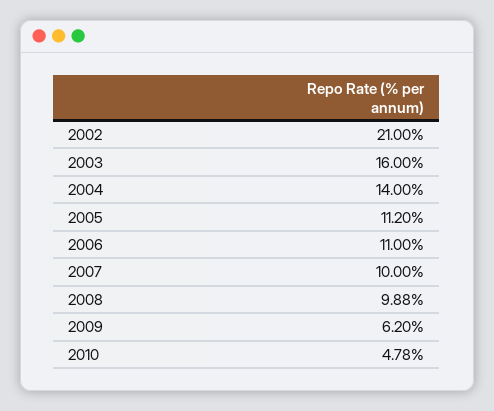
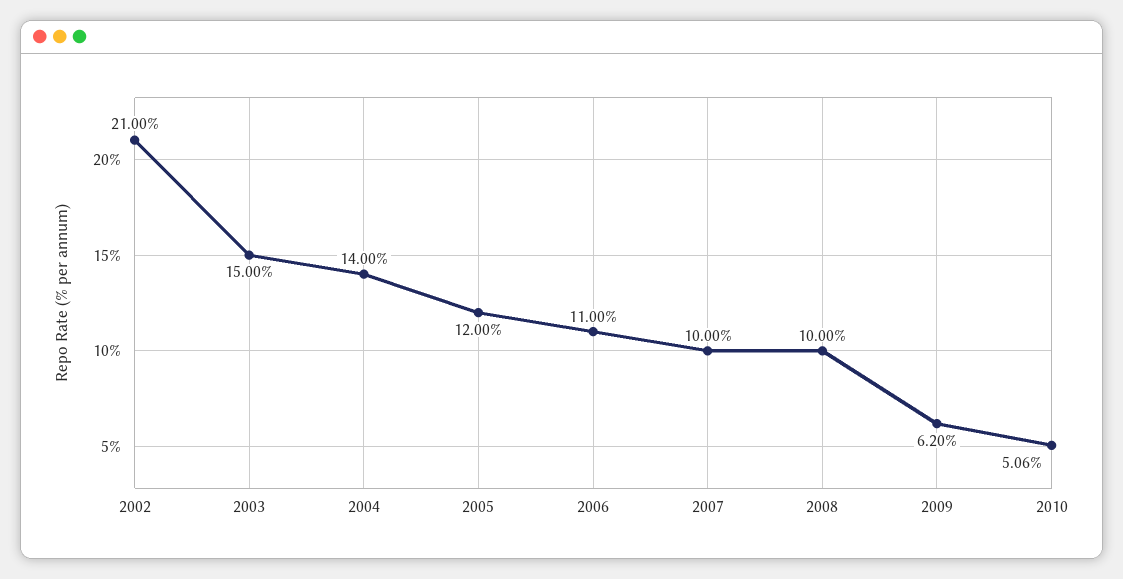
  {
    "2002": 21,
-   "2003": 16,
+   "2003": 15,
    "2004": 14,
-   "2005": 11.2,
+   "2005": 12,
    "2006": 11,
    "2007": 10,
-   "2008": 9.88,
+   "2008": 10,
    "2009": 6.2,
-   "2010": 4.78
+   "2010": 5.06
  }

